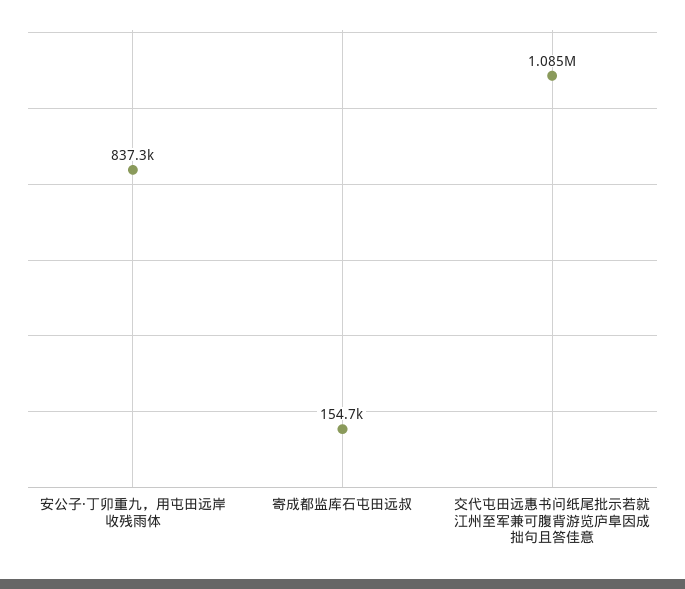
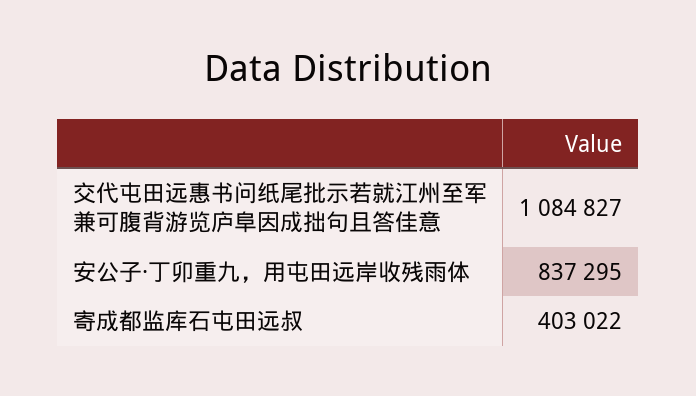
  {
    "安公子·丁卯重九，用屯田远岸收残雨体": 837295,
-   "寄成都监库石屯田远叔": 154700,
+   "寄成都监库石屯田远叔": 403022,
    "交代屯田远惠书问纸尾批示若就江州至军兼可腹背游览庐阜因成拙句且答佳意": 1084827
  }

